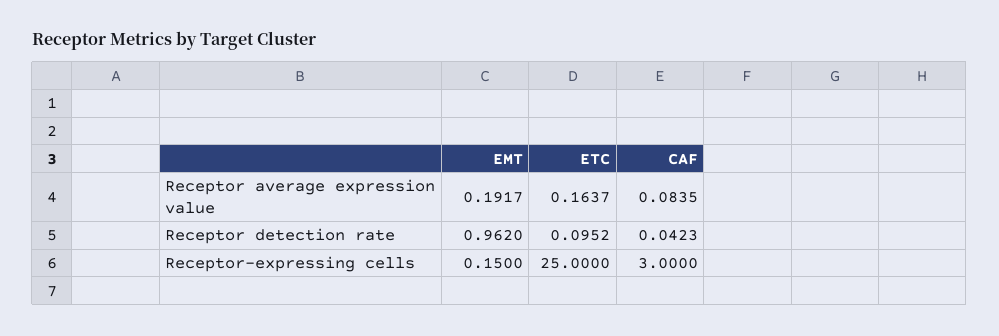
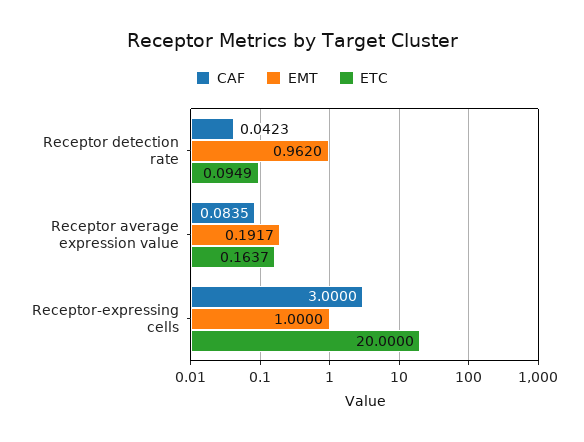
  {
    "EMT": {
      "Receptor average expression value": 0.1917,
      "Receptor detection rate": 0.962,
-     "Receptor-expressing cells": 0.15
+     "Receptor-expressing cells": 1
    },
    "ETC": {
      "Receptor average expression value": 0.1637,
-     "Receptor detection rate": 0.0952,
+     "Receptor detection rate": 0.0949,
-     "Receptor-expressing cells": 25
+     "Receptor-expressing cells": 20
    },
    "CAF": {
      "Receptor average expression value": 0.0835,
      "Receptor detection rate": 0.0423,
      "Receptor-expressing cells": 3
    }
  }

